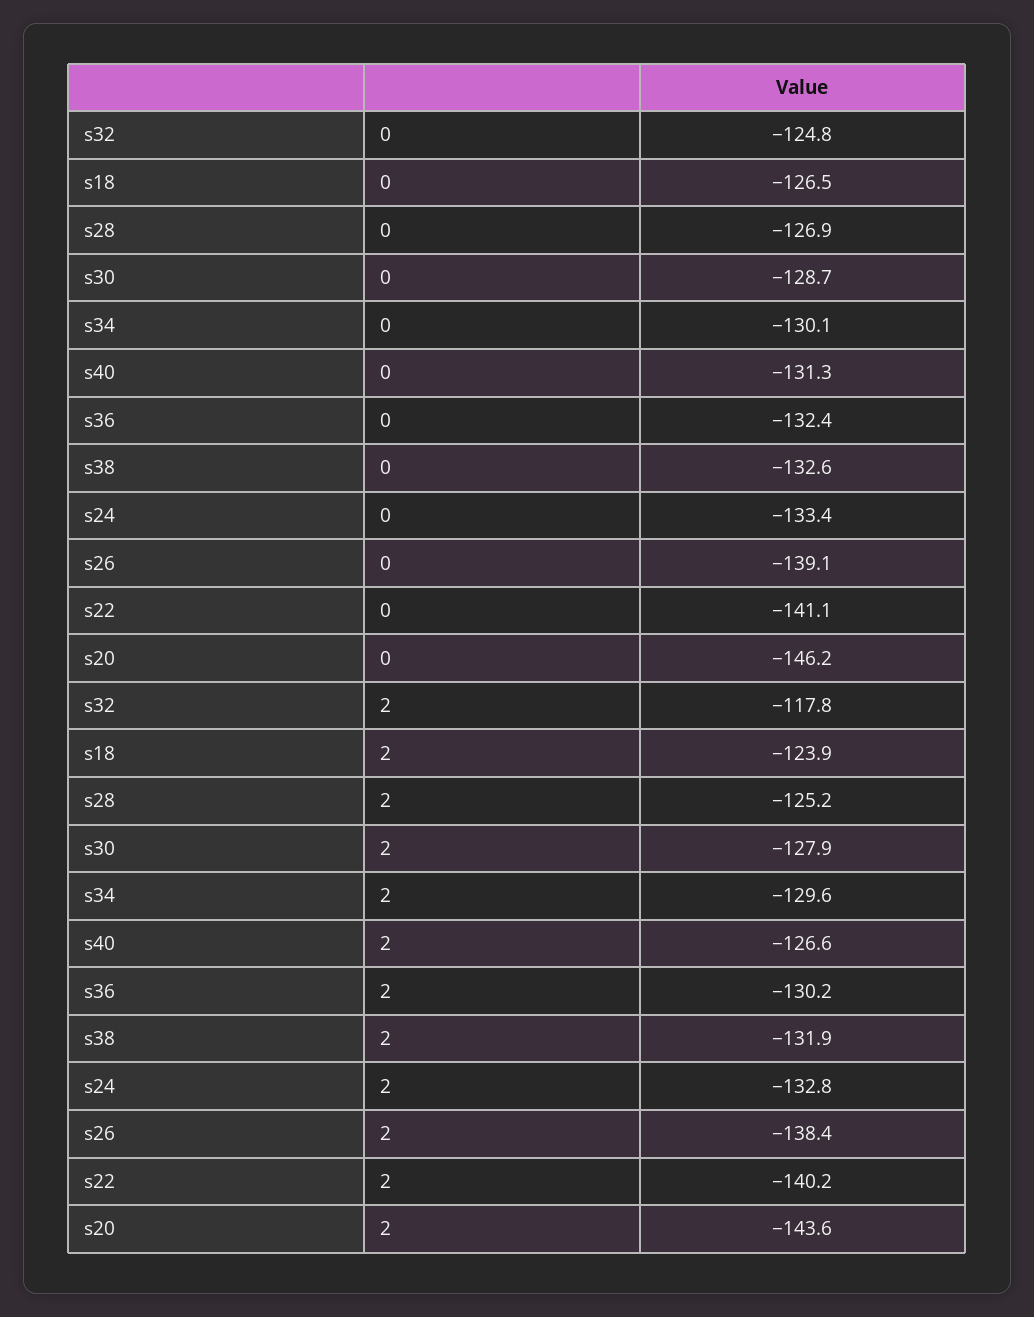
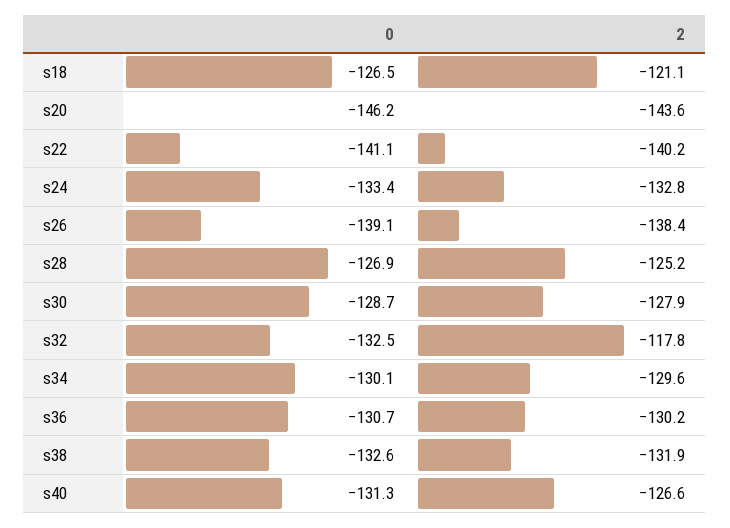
  {
    "s32": {
-     "0": -124.8,
+     "0": -132.5,
      "2": -117.8
    },
    "s18": {
      "0": -126.5,
-     "2": -123.9
+     "2": -121.1
    },
    "s28": {
      "0": -126.9,
      "2": -125.2
    },
    "s30": {
      "0": -128.7,
      "2": -127.9
    },
    "s34": {
      "0": -130.1,
      "2": -129.6
    },
    "s40": {
      "0": -131.3,
      "2": -126.6
    },
    "s36": {
-     "0": -132.4,
+     "0": -130.7,
      "2": -130.2
    },
    "s38": {
      "0": -132.6,
      "2": -131.9
    },
    "s24": {
      "0": -133.4,
      "2": -132.8
    },
    "s26": {
      "0": -139.1,
      "2": -138.4
    },
    "s22": {
      "0": -141.1,
      "2": -140.2
    },
    "s20": {
      "0": -146.2,
      "2": -143.6
    }
  }

